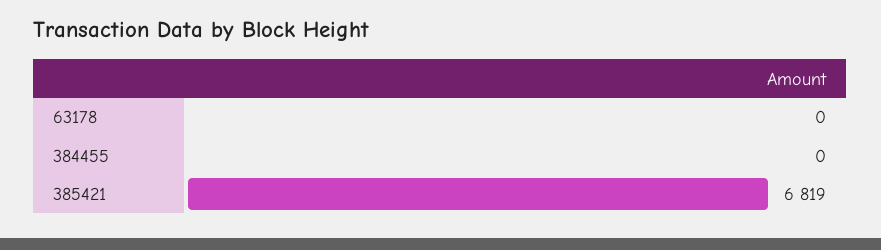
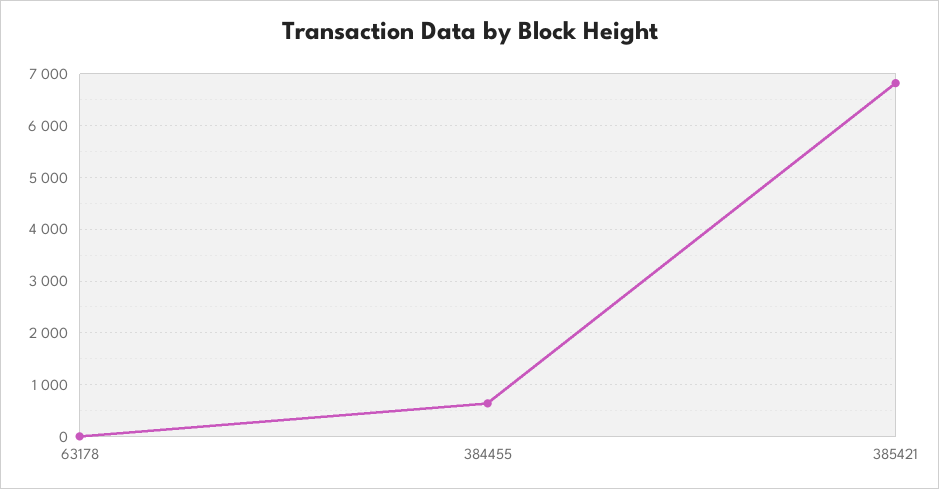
  {
    "63178": 0,
-   "384455": 0,
+   "384455": 600,
    "385421": 6819
  }

